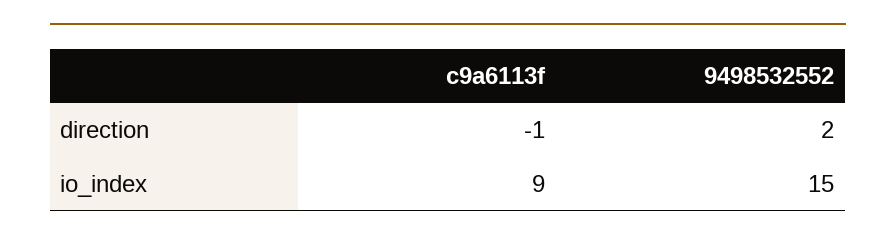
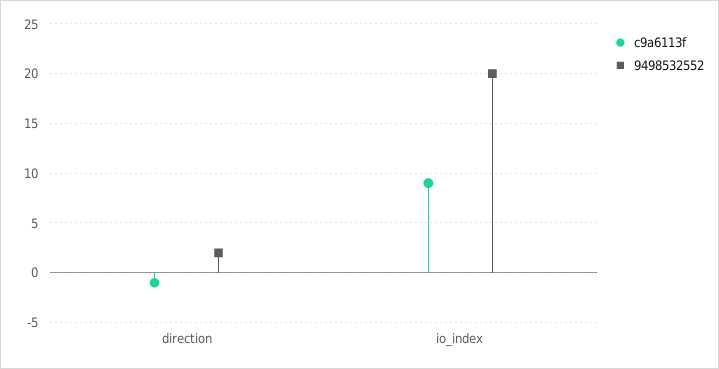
  {
    "c9a6113f": {
      "direction": -1,
      "io_index": 9
    },
    "9498532552": {
      "direction": 2,
-     "io_index": 15
+     "io_index": 20
    }
  }

